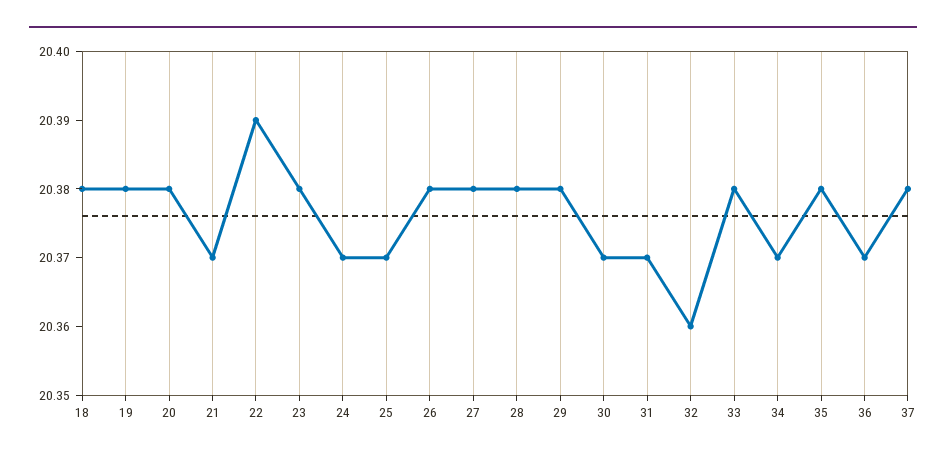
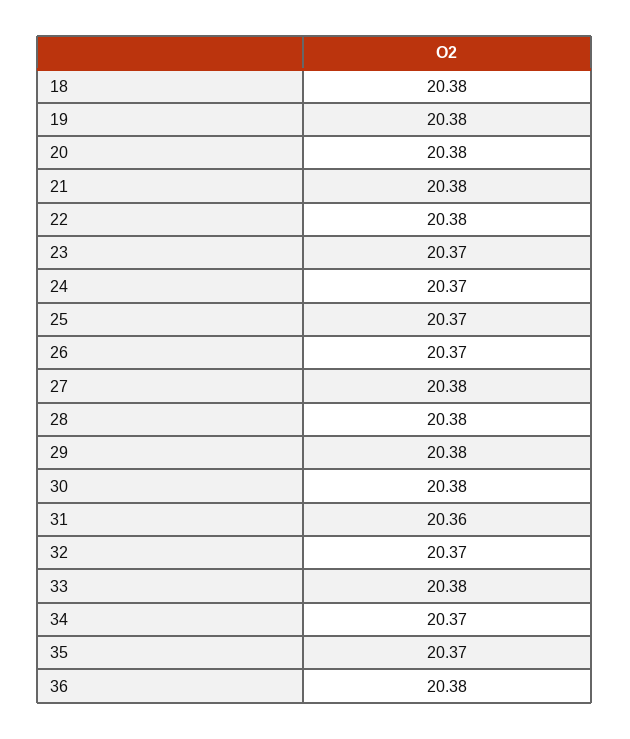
  {
    "18": 20.38,
    "19": 20.38,
    "20": 20.38,
-   "21": 20.37,
+   "21": 20.38,
-   "22": 20.39,
+   "22": 20.38,
-   "23": 20.38,
+   "23": 20.37,
    "24": 20.37,
    "25": 20.37,
-   "26": 20.38,
+   "26": 20.37,
    "27": 20.38,
    "28": 20.38,
    "29": 20.38,
-   "30": 20.37,
+   "30": 20.38,
-   "31": 20.37,
+   "31": 20.36,
-   "32": 20.36,
+   "32": 20.37,
    "33": 20.38,
    "34": 20.37,
-   "35": 20.38,
+   "35": 20.37,
-   "36": 20.37,
+   "36": 20.38
-   "37": 20.38
  }

